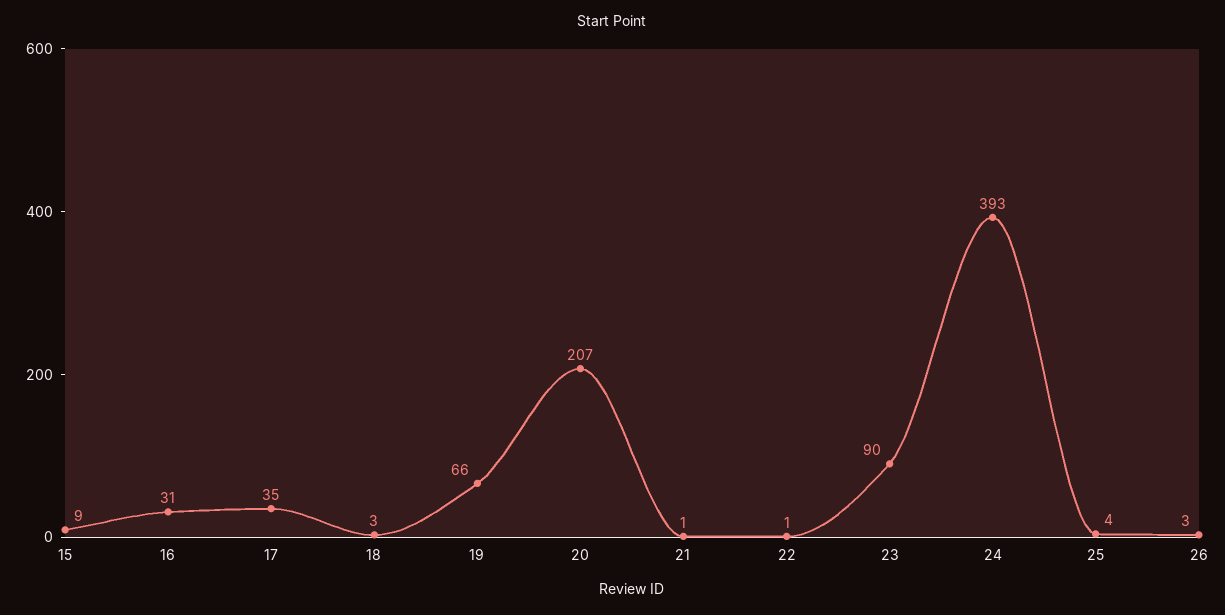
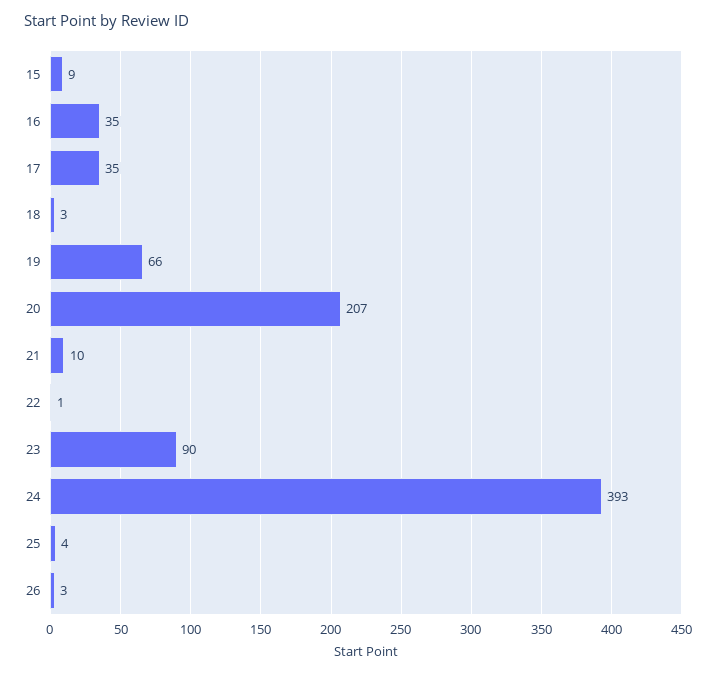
  {
    "15": 9,
-   "16": 31,
+   "16": 35,
    "17": 35,
    "18": 3,
    "19": 66,
    "20": 207,
-   "21": 1,
+   "21": 10,
    "22": 1,
    "23": 90,
    "24": 393,
    "25": 4,
    "26": 3
  }

